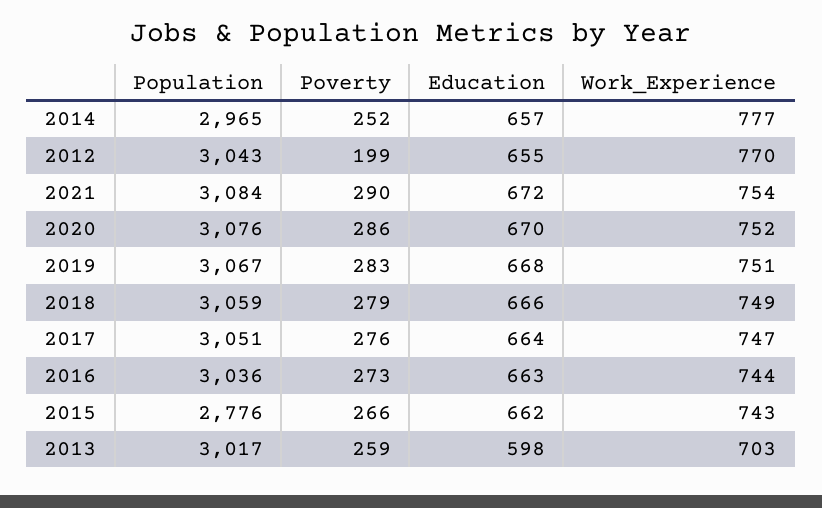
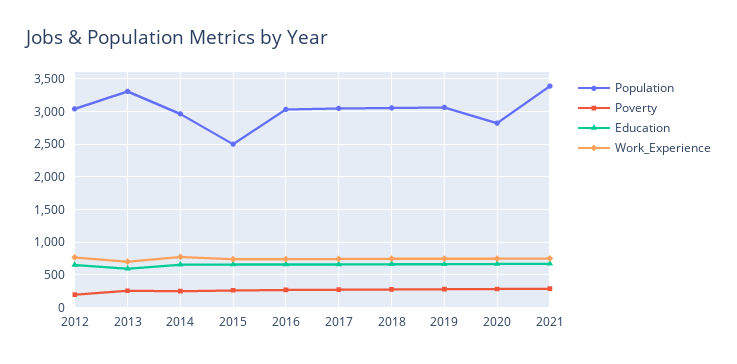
  {
    "Population": {
      "2014": 2965,
      "2012": 3043,
-     "2021": 3084,
+     "2021": 3400,
-     "2020": 3076,
+     "2020": 2800,
      "2019": 3067,
      "2018": 3059,
      "2017": 3051,
      "2016": 3036,
-     "2015": 2776,
+     "2015": 2500,
-     "2013": 3017
+     "2013": 3300
    },
    "Poverty": {
      "2014": 252,
      "2012": 199,
      "2021": 290,
      "2020": 286,
      "2019": 283,
      "2018": 279,
      "2017": 276,
      "2016": 273,
      "2015": 266,
      "2013": 259
    },
    "Education": {
      "2014": 657,
      "2012": 655,
      "2021": 672,
      "2020": 670,
      "2019": 668,
      "2018": 666,
      "2017": 664,
      "2016": 663,
      "2015": 662,
      "2013": 598
    },
    "Work_Experience": {
      "2014": 777,
      "2012": 770,
      "2021": 754,
      "2020": 752,
      "2019": 751,
      "2018": 749,
      "2017": 747,
      "2016": 744,
      "2015": 743,
      "2013": 703
    }
  }

